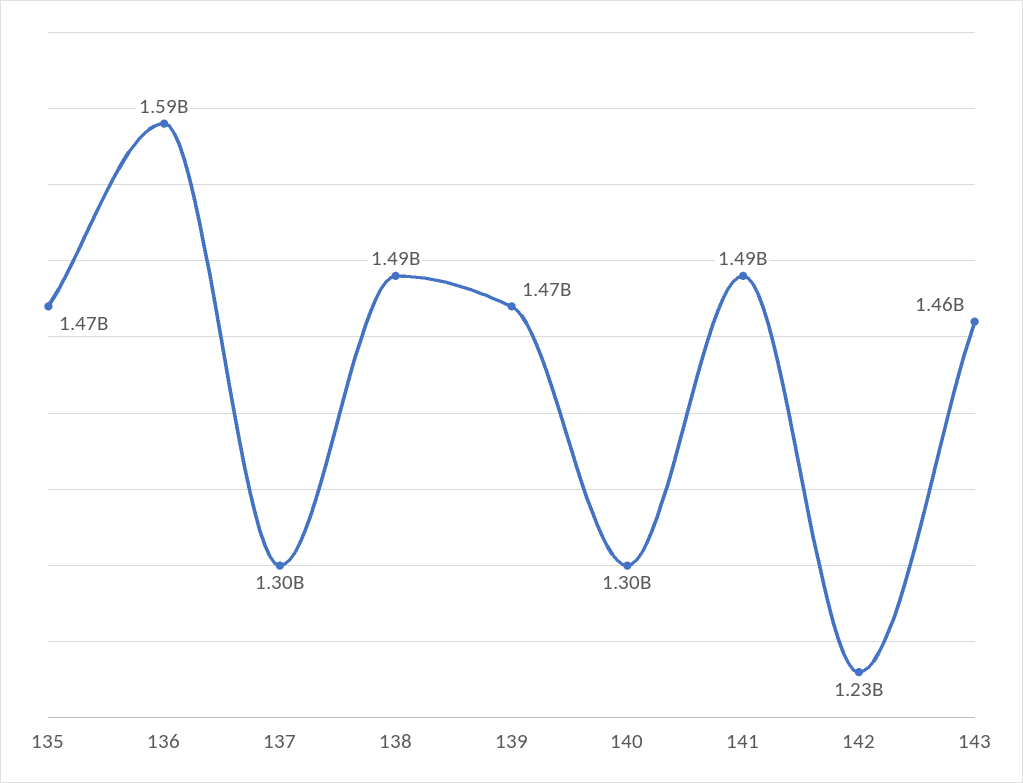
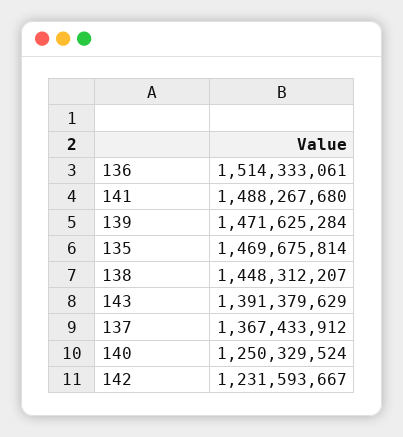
  {
    "135": 1469675814,
-   "136": 1590000000,
+   "136": 1514333061,
-   "137": 1300000000,
+   "137": 1367433912,
-   "138": 1490000000,
+   "138": 1448312207,
    "139": 1471625284,
-   "140": 1300000000,
+   "140": 1250329524,
    "141": 1488267680,
    "142": 1231593667,
-   "143": 1460000000
+   "143": 1391379629
  }

